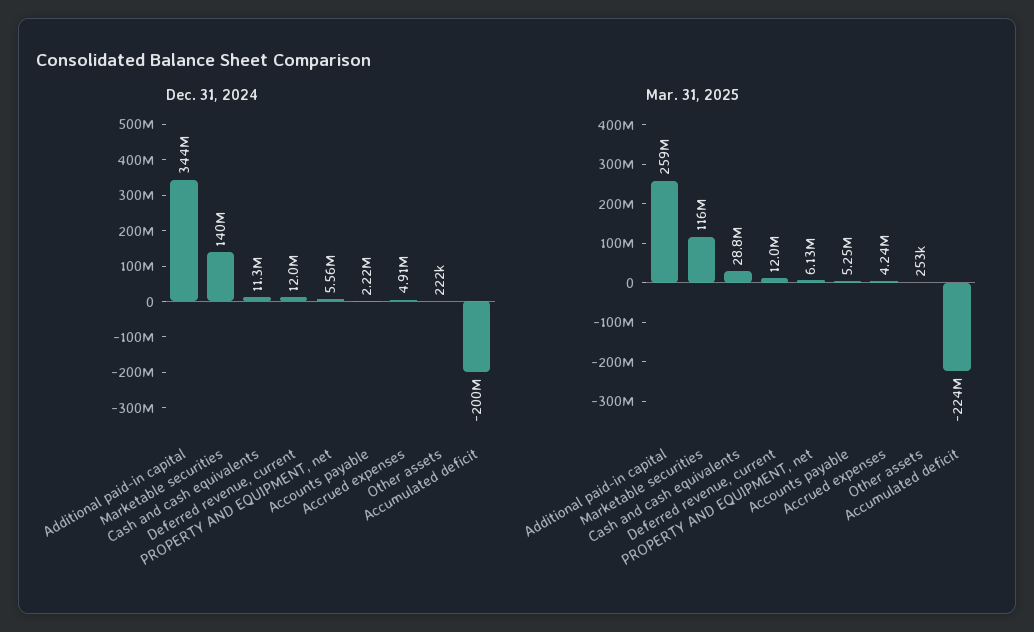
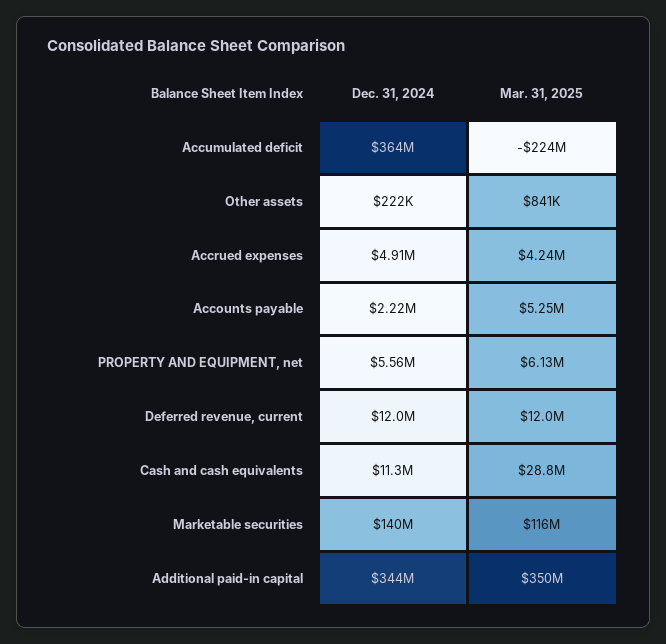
  {
    "Dec. 31, 2024": {
      "Additional paid-in capital": 344000000,
      "Marketable securities": 140000000,
      "Cash and cash equivalents": 11300000,
      "Deferred revenue, current": 12000000,
      "PROPERTY AND EQUIPMENT, net": 5560000,
      "Accounts payable": 2220000,
      "Accrued expenses": 4910000,
      "Other assets": 222000,
-     "Accumulated deficit": -200000000
+     "Accumulated deficit": 364000000
    },
    "Mar. 31, 2025": {
-     "Additional paid-in capital": 259000000,
+     "Additional paid-in capital": 350000000,
      "Marketable securities": 116000000,
      "Cash and cash equivalents": 28800000,
      "Deferred revenue, current": 12000000,
      "PROPERTY AND EQUIPMENT, net": 6130000,
      "Accounts payable": 5250000,
      "Accrued expenses": 4240000,
-     "Other assets": 253000,
+     "Other assets": 841000,
      "Accumulated deficit": -224000000
    }
  }

